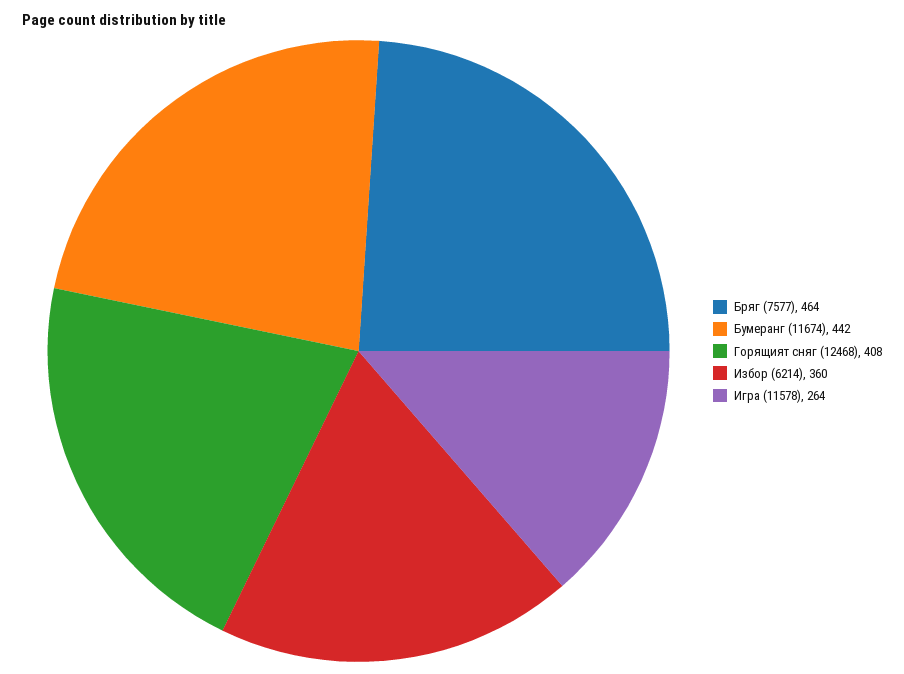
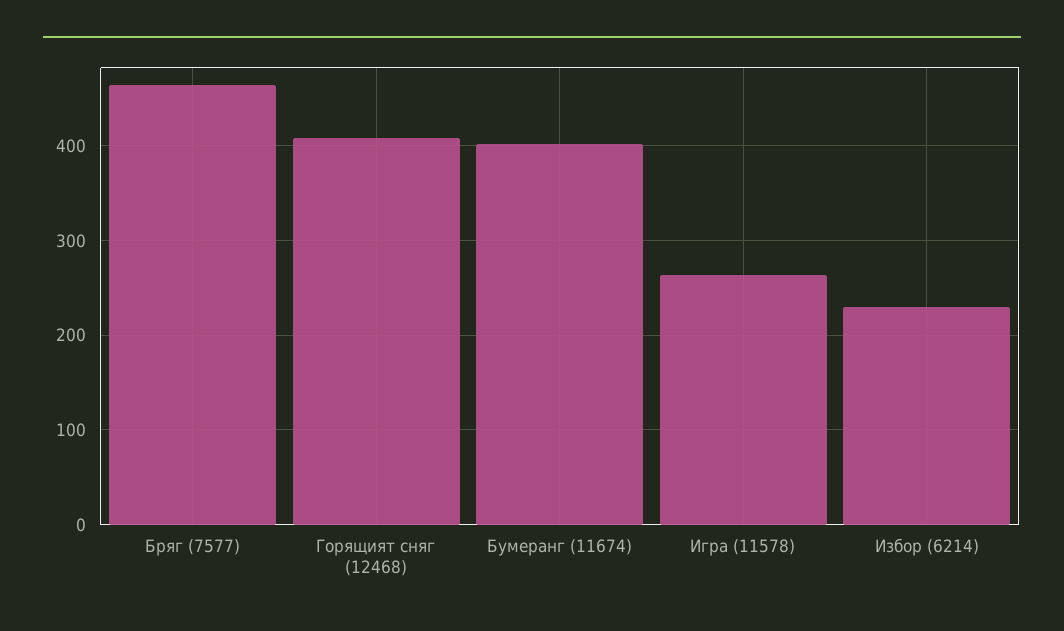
  {
    "Бряг (7577)": 464,
-   "Бумеранг (11674)": 442,
+   "Бумеранг (11674)": 400,
    "Горящият сняг (12468)": 408,
-   "Избор (6214)": 360,
+   "Избор (6214)": 230,
    "Игра (11578)": 264
  }

